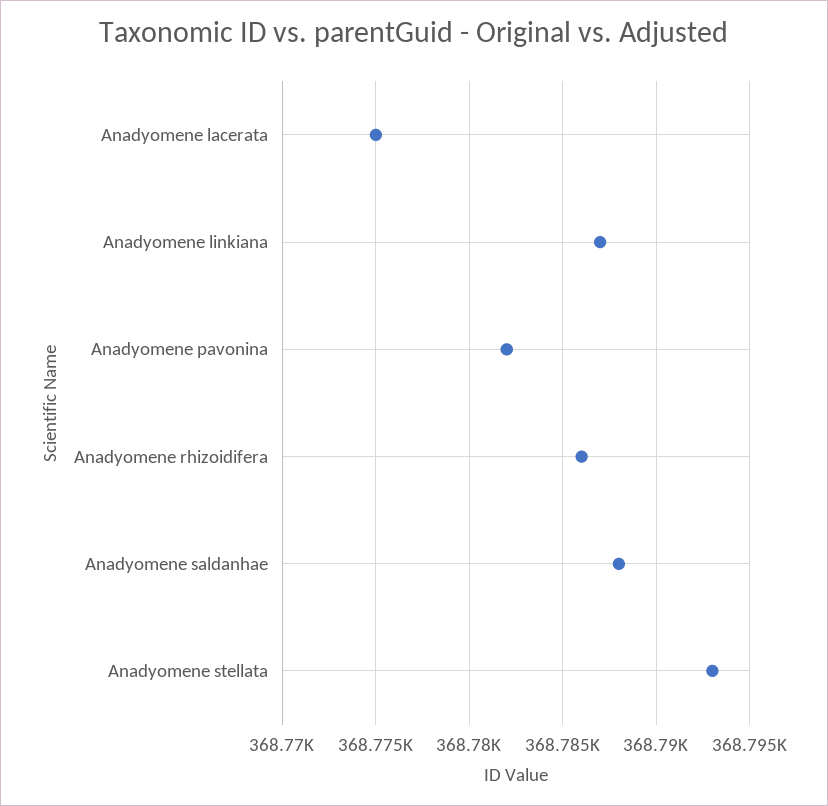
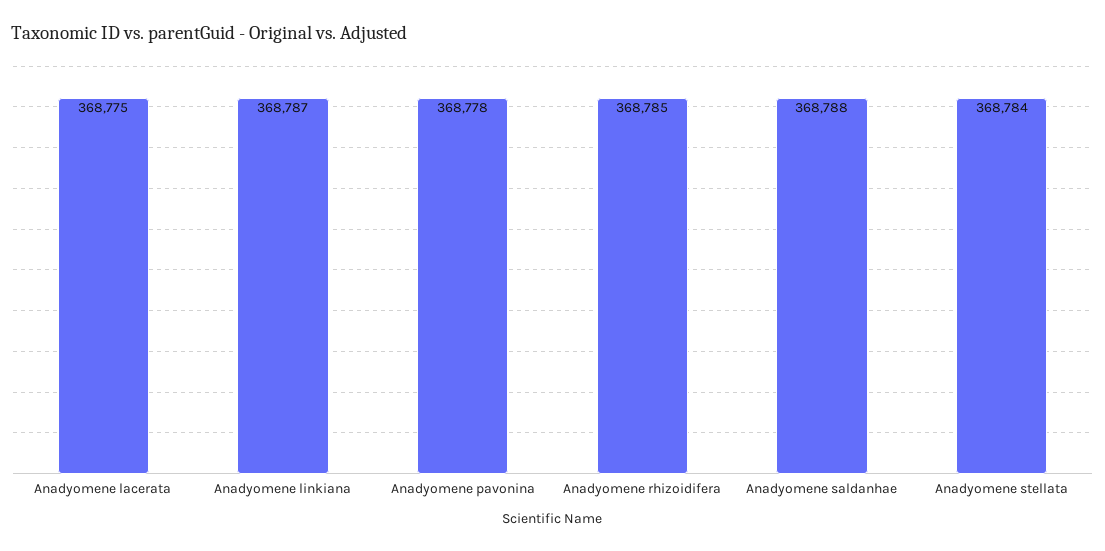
  {
    "Anadyomene lacerata": 368775,
    "Anadyomene linkiana": 368787,
-   "Anadyomene pavonina": 368782,
+   "Anadyomene pavonina": 368778,
-   "Anadyomene rhizoidifera": 368786,
+   "Anadyomene rhizoidifera": 368785,
    "Anadyomene saldanhae": 368788,
-   "Anadyomene stellata": 368793
+   "Anadyomene stellata": 368784
  }

